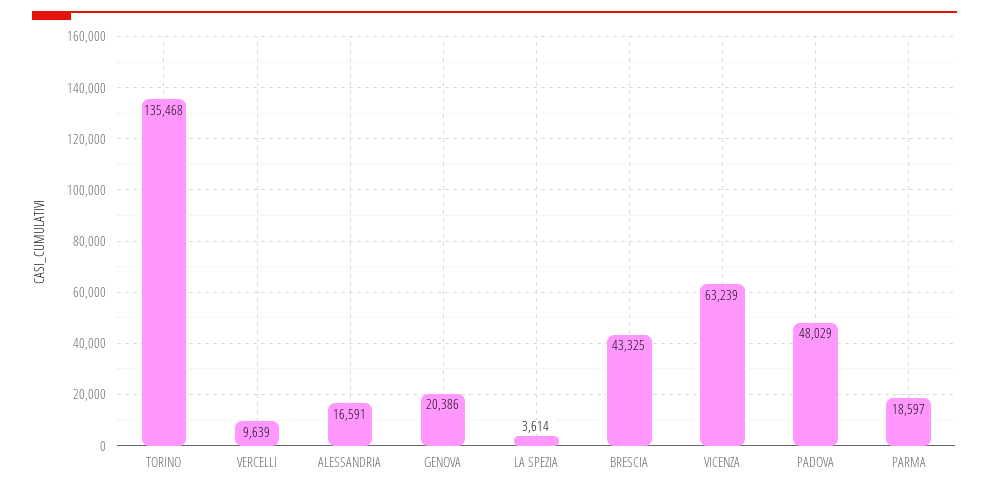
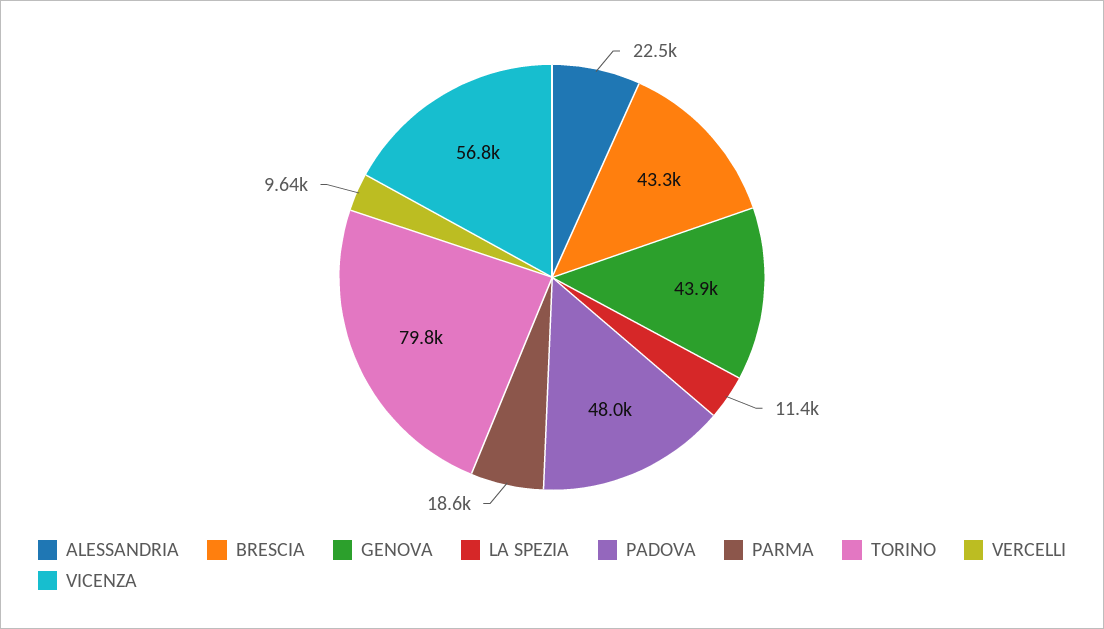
  {
-   "TORINO": 135468,
+   "TORINO": 79800,
    "VERCELLI": 9639,
-   "ALESSANDRIA": 16591,
+   "ALESSANDRIA": 22500,
-   "GENOVA": 20386,
+   "GENOVA": 43900,
-   "LA SPEZIA": 3614,
+   "LA SPEZIA": 11400,
    "BRESCIA": 43325,
-   "VICENZA": 63239,
+   "VICENZA": 56800,
    "PADOVA": 48029,
    "PARMA": 18597
  }

